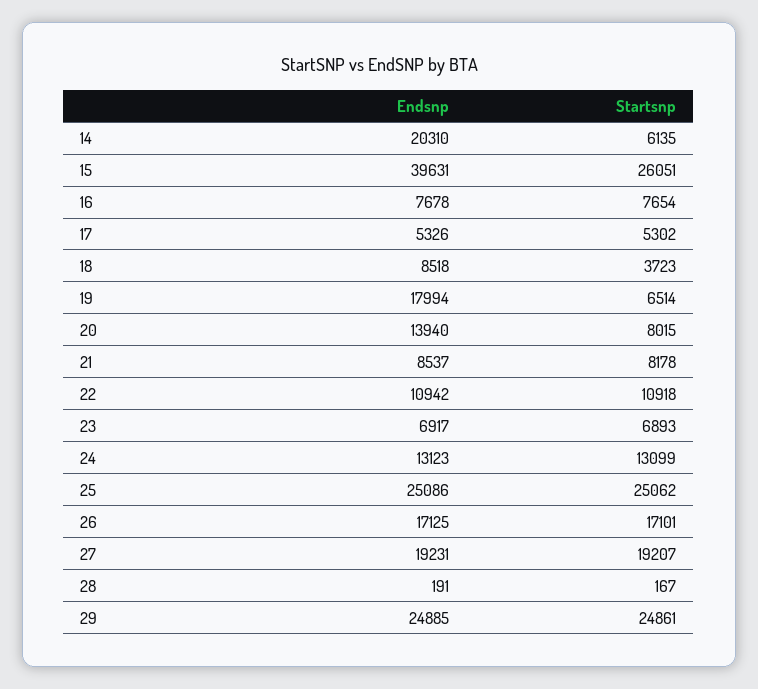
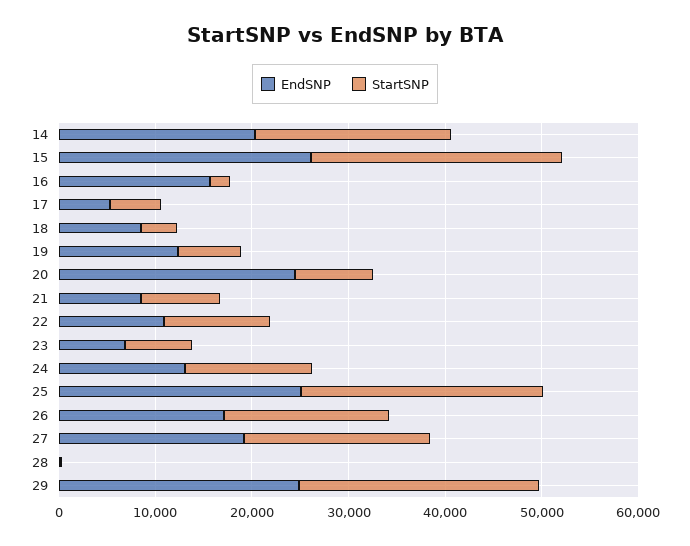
  {
    "Endsnp": {
      "14": 20310,
-     "15": 39631,
+     "15": 26000,
-     "16": 7678,
+     "16": 16000,
      "17": 5326,
      "18": 8518,
-     "19": 17994,
+     "19": 12000,
-     "20": 13940,
+     "20": 24000,
      "21": 8537,
      "22": 10942,
      "23": 6917,
      "24": 13123,
      "25": 25086,
      "26": 17125,
      "27": 19231,
      "28": 191,
      "29": 24885
    },
    "Startsnp": {
-     "14": 6135,
+     "14": 20000,
      "15": 26051,
-     "16": 7654,
+     "16": 2000,
      "17": 5302,
      "18": 3723,
      "19": 6514,
      "20": 8015,
      "21": 8178,
      "22": 10918,
      "23": 6893,
      "24": 13099,
      "25": 25062,
      "26": 17101,
      "27": 19207,
      "28": 167,
      "29": 24861
    }
  }

